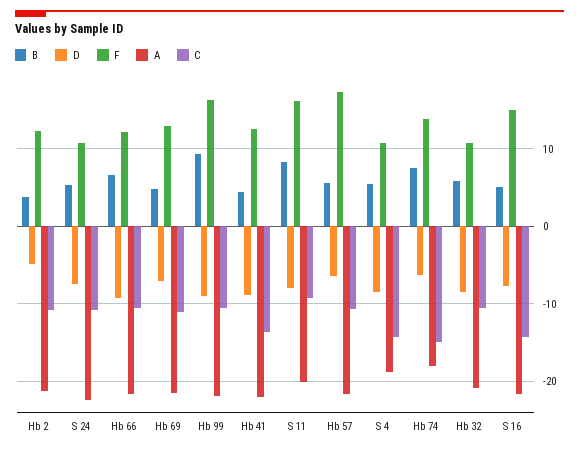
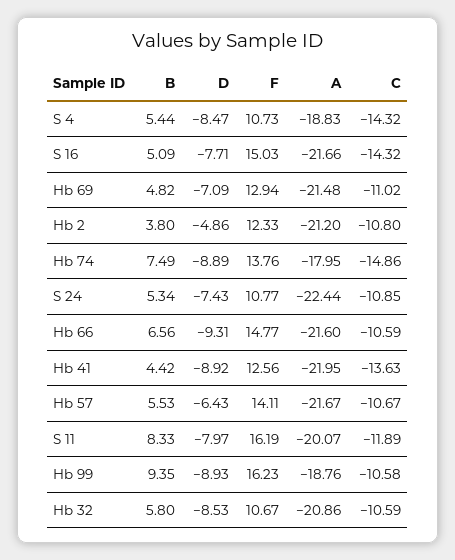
  {
    "B": {
      "Hb 2": 3.8,
      "S 24": 5.34,
      "Hb 66": 6.56,
      "Hb 69": 4.82,
      "Hb 99": 9.35,
      "Hb 41": 4.42,
      "S 11": 8.33,
      "Hb 57": 5.53,
      "S 4": 5.44,
      "Hb 74": 7.49,
      "Hb 32": 5.8,
      "S 16": 5.09
    },
    "D": {
      "Hb 2": -4.86,
      "S 24": -7.43,
      "Hb 66": -9.31,
      "Hb 69": -7.09,
      "Hb 99": -8.93,
      "Hb 41": -8.92,
      "S 11": -7.97,
      "Hb 57": -6.43,
      "S 4": -8.47,
-     "Hb 74": -6,
+     "Hb 74": -8.89,
      "Hb 32": -8.53,
      "S 16": -7.71
    },
    "F": {
      "Hb 2": 12.33,
      "S 24": 10.77,
-     "Hb 66": 12,
+     "Hb 66": 14.77,
      "Hb 69": 12.94,
      "Hb 99": 16.23,
      "Hb 41": 12.56,
      "S 11": 16.19,
-     "Hb 57": 17,
+     "Hb 57": 14.11,
      "S 4": 10.73,
      "Hb 74": 13.76,
      "Hb 32": 10.67,
      "S 16": 15.03
    },
    "A": {
      "Hb 2": -21.2,
      "S 24": -22.44,
      "Hb 66": -21.6,
      "Hb 69": -21.48,
-     "Hb 99": -22,
+     "Hb 99": -18.76,
      "Hb 41": -21.95,
      "S 11": -20.07,
      "Hb 57": -21.67,
      "S 4": -18.83,
      "Hb 74": -17.95,
      "Hb 32": -20.86,
      "S 16": -21.66
    },
    "C": {
      "Hb 2": -10.8,
      "S 24": -10.85,
      "Hb 66": -10.59,
      "Hb 69": -11.02,
      "Hb 99": -10.58,
      "Hb 41": -13.63,
-     "S 11": -9,
+     "S 11": -11.89,
      "Hb 57": -10.67,
      "S 4": -14.32,
      "Hb 74": -14.86,
      "Hb 32": -10.59,
      "S 16": -14.32
    }
  }

